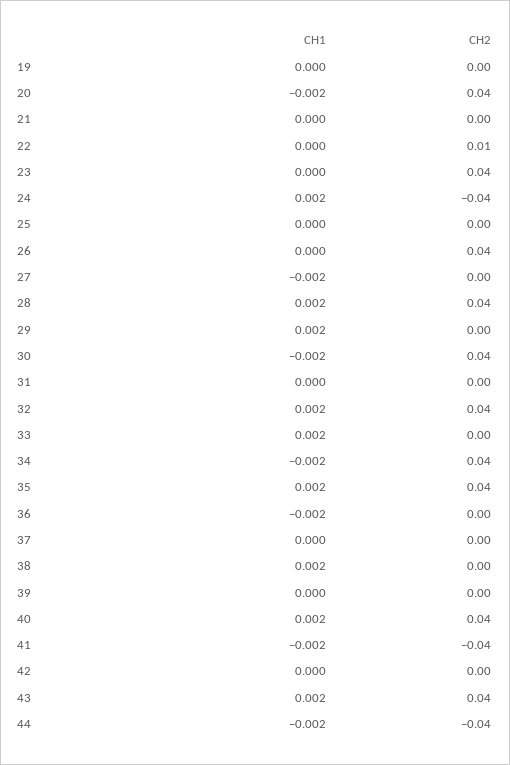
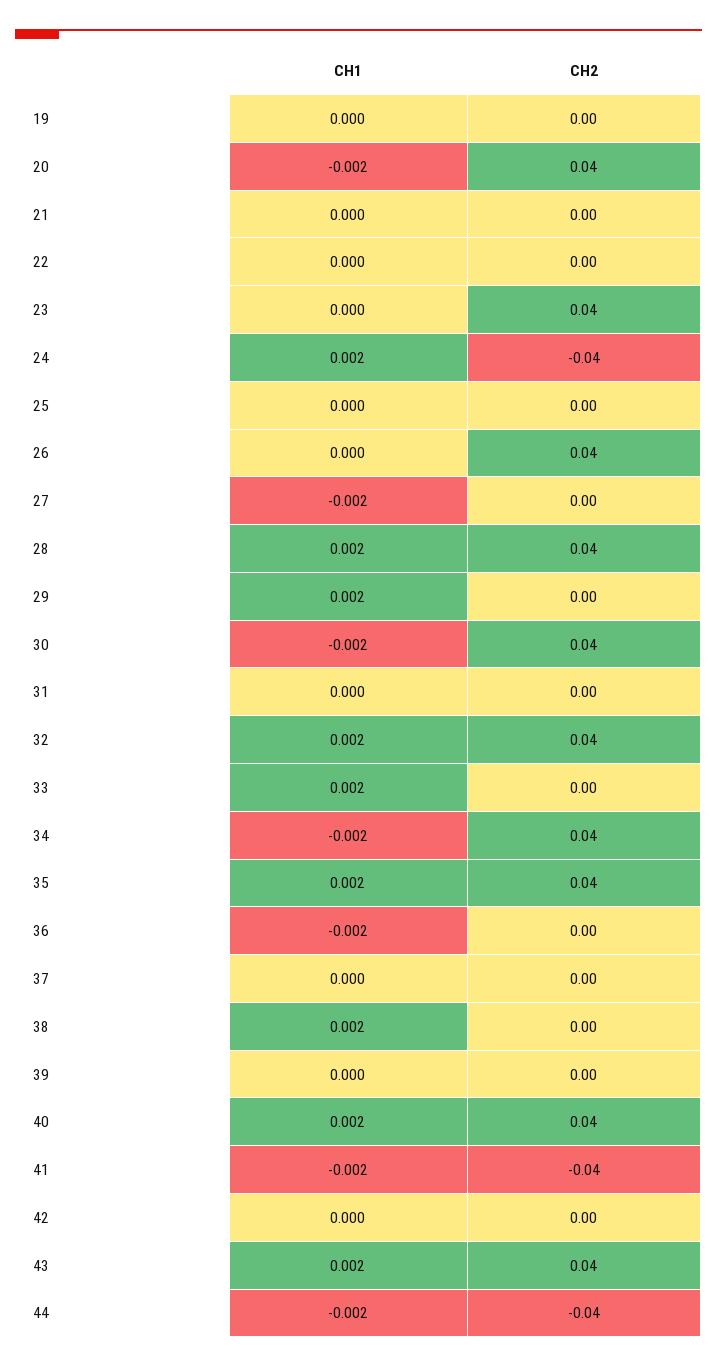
  {
    "CH1": {
      "19": 0,
      "20": -0.002,
      "21": 0,
      "22": 0,
      "23": 0,
      "24": 0.002,
      "25": 0,
      "26": 0,
      "27": -0.002,
      "28": 0.002,
      "29": 0.002,
      "30": -0.002,
      "31": 0,
      "32": 0.002,
      "33": 0.002,
      "34": -0.002,
      "35": 0.002,
      "36": -0.002,
      "37": 0,
      "38": 0.002,
      "39": 0,
      "40": 0.002,
      "41": -0.002,
      "42": 0,
      "43": 0.002,
      "44": -0.002
    },
    "CH2": {
      "19": 0,
      "20": 0.04,
      "21": 0,
-     "22": 0.01,
+     "22": 0,
      "23": 0.04,
      "24": -0.04,
      "25": 0,
      "26": 0.04,
      "27": 0,
      "28": 0.04,
      "29": 0,
      "30": 0.04,
      "31": 0,
      "32": 0.04,
      "33": 0,
      "34": 0.04,
      "35": 0.04,
      "36": 0,
      "37": 0,
      "38": 0,
      "39": 0,
      "40": 0.04,
      "41": -0.04,
      "42": 0,
      "43": 0.04,
      "44": -0.04
    }
  }

